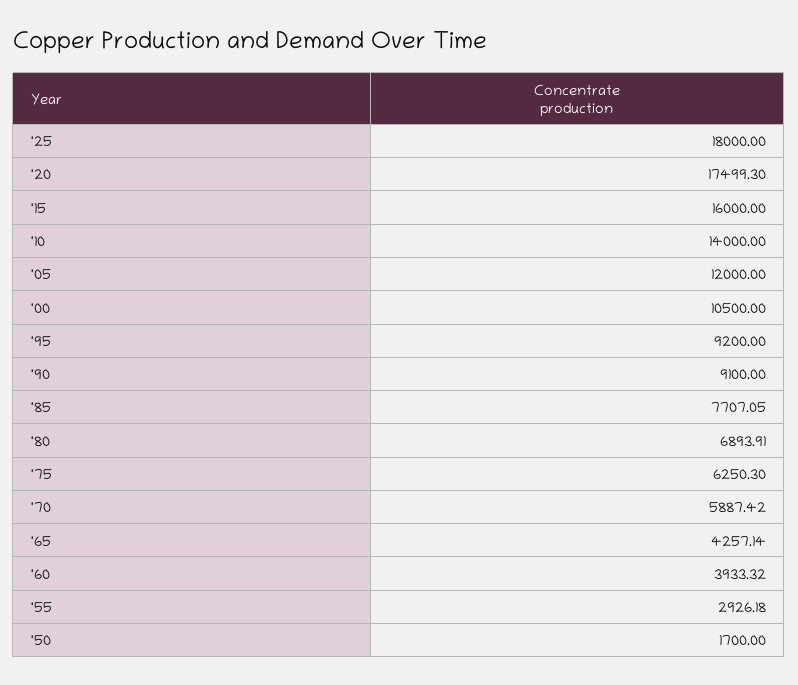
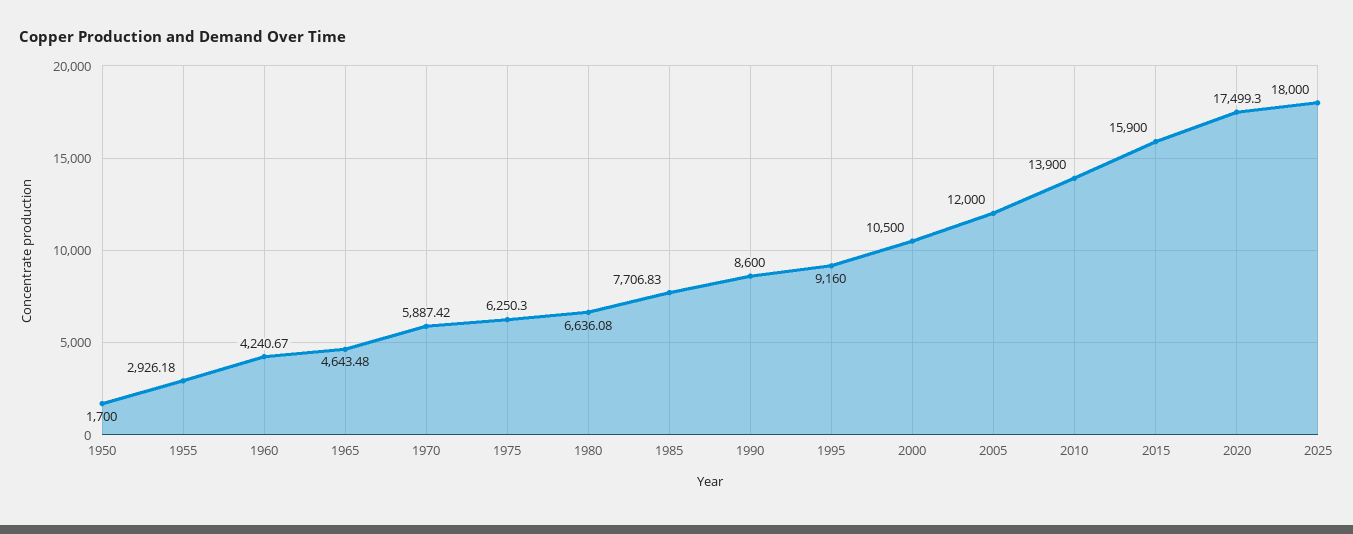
  {
    "'25": 18000,
    "'20": 17499.3,
-   "'15": 16000,
+   "'15": 15900,
-   "'10": 14000,
+   "'10": 13900,
    "'05": 12000,
    "'00": 10500,
-   "'95": 9200,
+   "'95": 9160,
-   "'90": 9100,
+   "'90": 8600,
-   "'85": 7707.05,
+   "'85": 7706.83,
-   "'80": 6893.91,
+   "'80": 6636.08,
    "'75": 6250.3,
    "'70": 5887.42,
-   "'65": 4257.14,
+   "'65": 4643.48,
-   "'60": 3933.32,
+   "'60": 4240.67,
    "'55": 2926.18,
    "'50": 1700
  }

